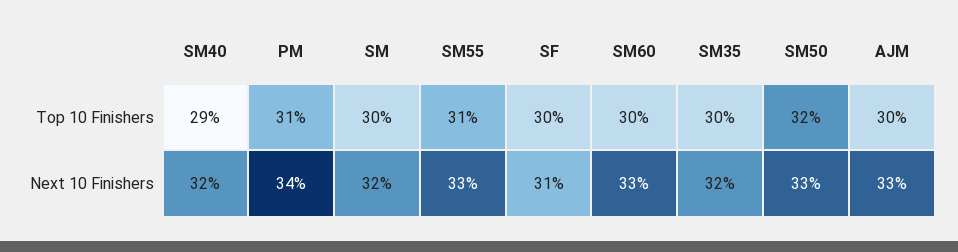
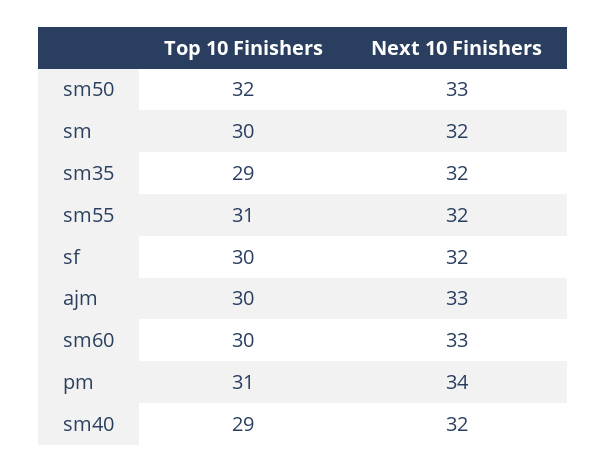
  {
    "SM40": {
      "Top 10 Finishers": 29,
      "Next 10 Finishers": 32
    },
    "PM": {
      "Top 10 Finishers": 31,
      "Next 10 Finishers": 34
    },
    "SM": {
      "Top 10 Finishers": 30,
      "Next 10 Finishers": 32
    },
    "SM55": {
      "Top 10 Finishers": 31,
-     "Next 10 Finishers": 33
+     "Next 10 Finishers": 32
    },
    "SF": {
      "Top 10 Finishers": 30,
-     "Next 10 Finishers": 31
+     "Next 10 Finishers": 32
    },
    "SM60": {
      "Top 10 Finishers": 30,
      "Next 10 Finishers": 33
    },
    "SM35": {
-     "Top 10 Finishers": 30,
+     "Top 10 Finishers": 29,
      "Next 10 Finishers": 32
    },
    "SM50": {
      "Top 10 Finishers": 32,
      "Next 10 Finishers": 33
    },
    "AJM": {
      "Top 10 Finishers": 30,
      "Next 10 Finishers": 33
    }
  }

